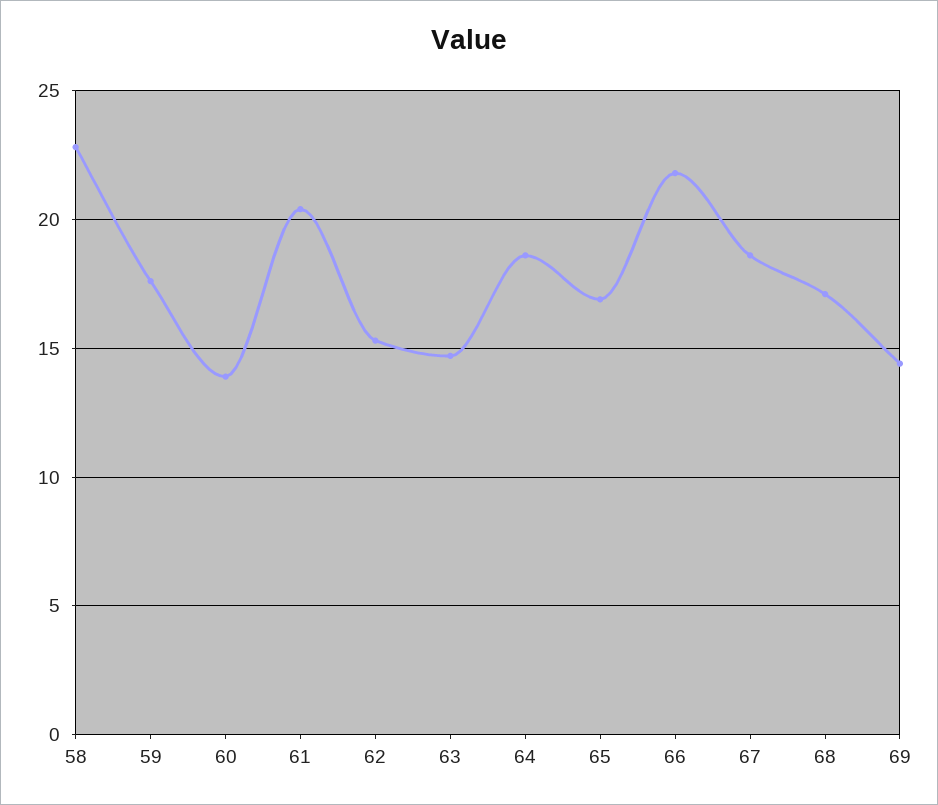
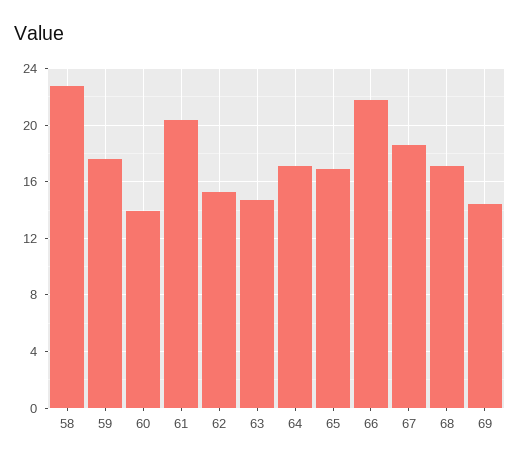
  {
    "58": 23,
    "59": 17.5,
    "60": 14,
    "61": 20.5,
    "62": 15.5,
    "63": 14.5,
-   "64": 18.5,
+   "64": 17,
    "65": 17,
    "66": 22,
    "67": 18.5,
    "68": 17,
    "69": 14.5
  }

